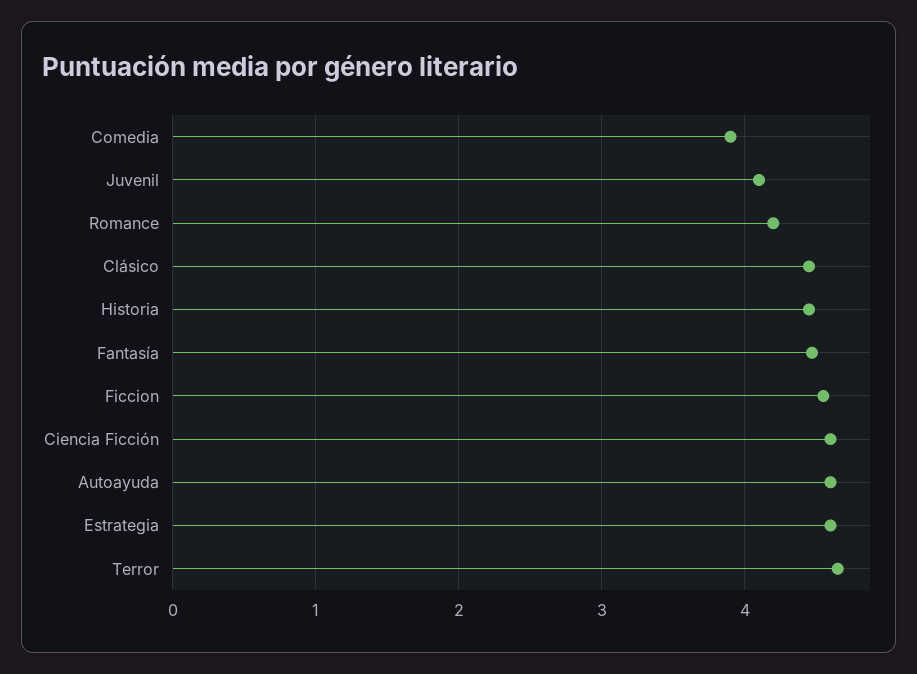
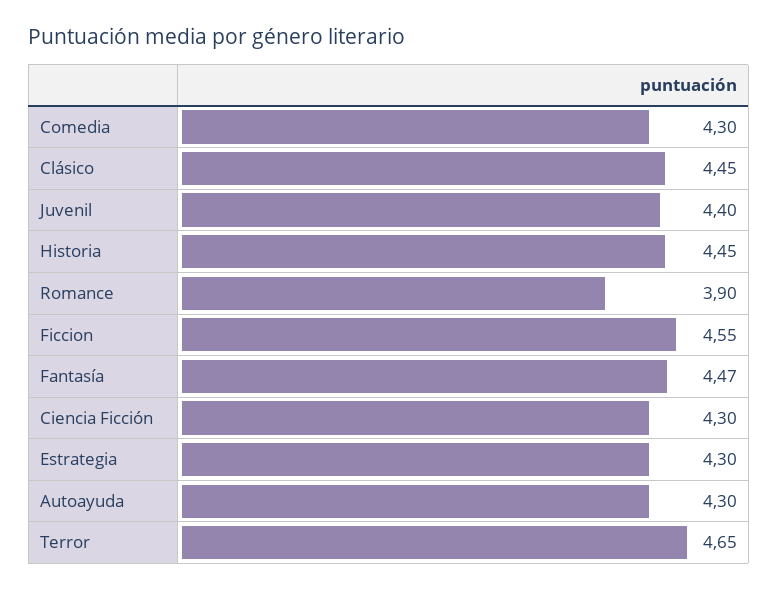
  {
-   "Comedia": 3.9,
+   "Comedia": 4.3,
-   "Juvenil": 4.1,
+   "Juvenil": 4.4,
-   "Romance": 4.2,
+   "Romance": 3.9,
    "Clásico": 4.45,
    "Historia": 4.45,
    "Fantasía": 4.47,
    "Ficcion": 4.55,
-   "Ciencia Ficción": 4.6,
+   "Ciencia Ficción": 4.3,
-   "Autoayuda": 4.6,
+   "Autoayuda": 4.3,
-   "Estrategia": 4.6,
+   "Estrategia": 4.3,
    "Terror": 4.65
  }

